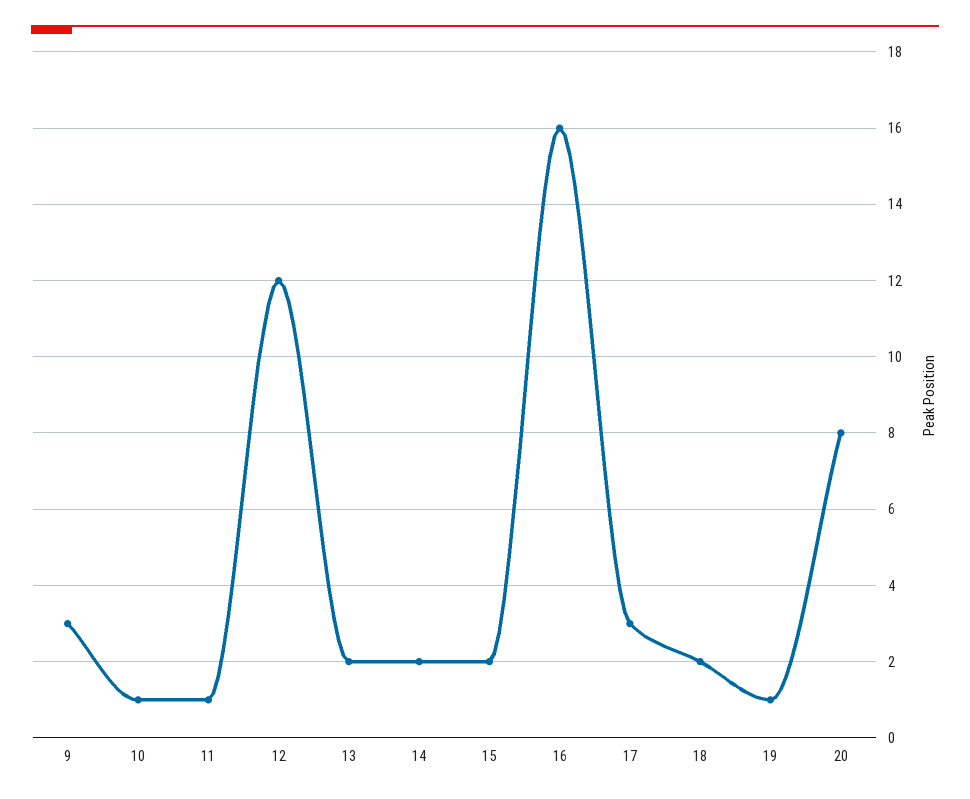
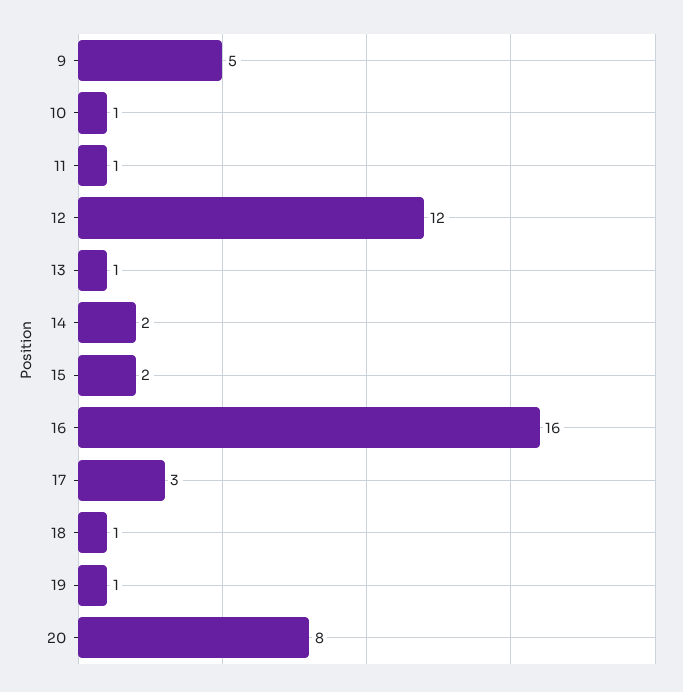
  {
-   "9": 3,
+   "9": 5,
    "10": 1,
    "11": 1,
    "12": 12,
-   "13": 2,
+   "13": 1,
    "14": 2,
    "15": 2,
    "16": 16,
    "17": 3,
-   "18": 2,
+   "18": 1,
    "19": 1,
    "20": 8
  }

